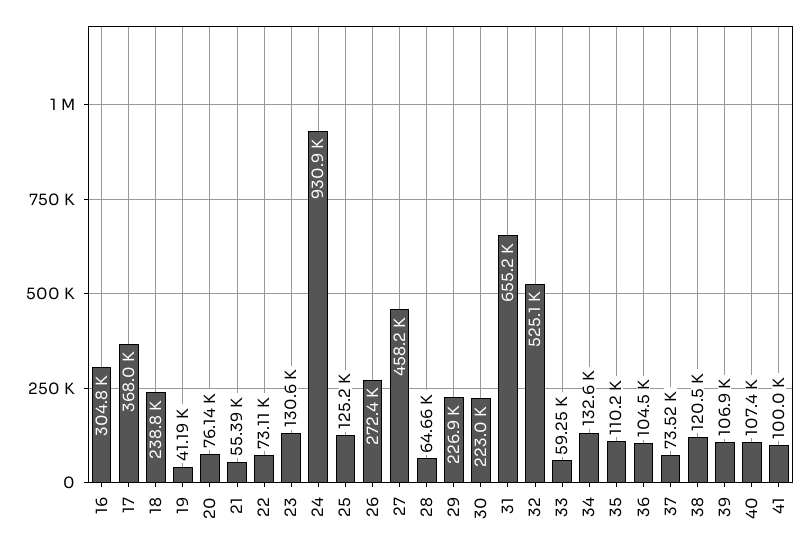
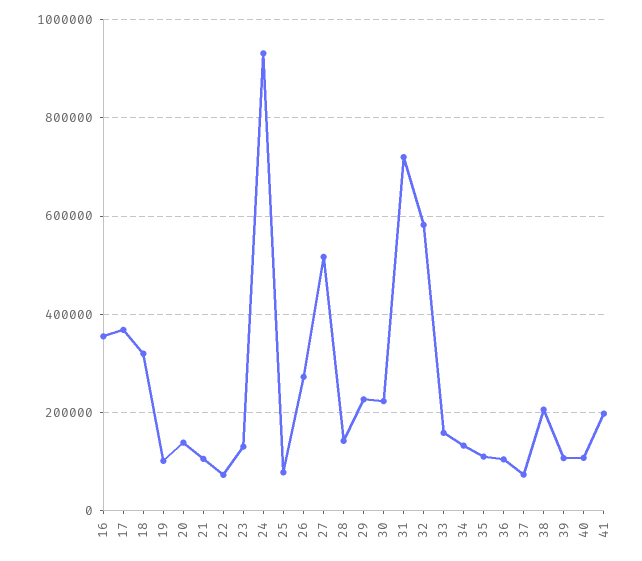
  {
-   "16": 304800,
+   "16": 360000,
    "17": 368000,
-   "18": 238800,
+   "18": 320000,
-   "19": 41190,
+   "19": 100000,
-   "20": 76140,
+   "20": 140000,
-   "21": 55390,
+   "21": 100000,
    "22": 73110,
    "23": 130600,
    "24": 930900,
-   "25": 125200,
+   "25": 80000,
    "26": 272400,
-   "27": 458200,
+   "27": 520000,
-   "28": 64660,
+   "28": 140000,
    "29": 226900,
    "30": 223000,
-   "31": 655200,
+   "31": 720000,
-   "32": 525100,
+   "32": 580000,
-   "33": 59250,
+   "33": 160000,
    "34": 132600,
    "35": 110200,
    "36": 104500,
    "37": 73520,
-   "38": 120500,
+   "38": 200000,
    "39": 106900,
    "40": 107400,
-   "41": 100000
+   "41": 200000
  }

